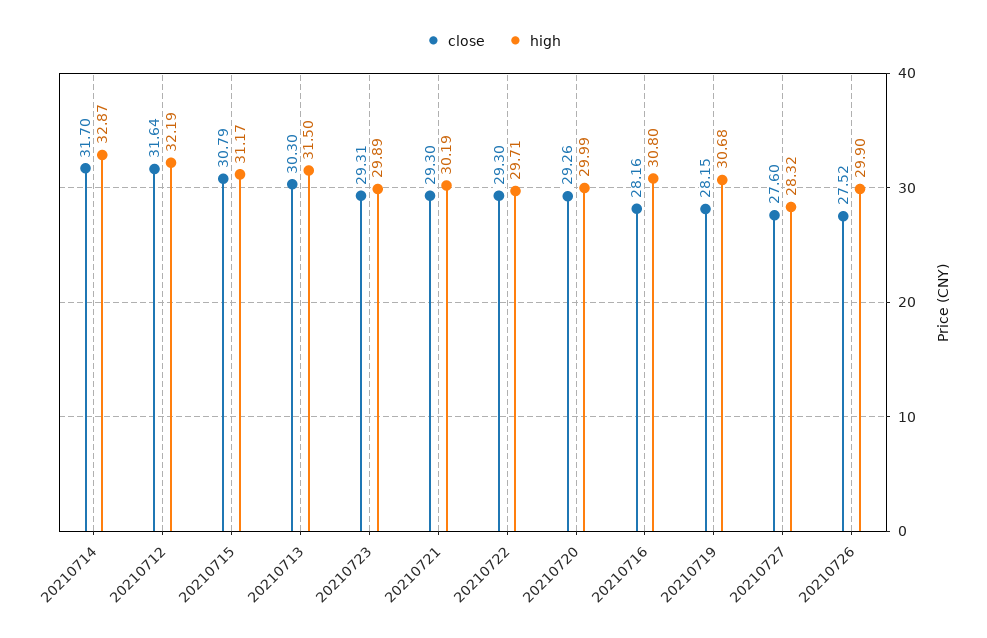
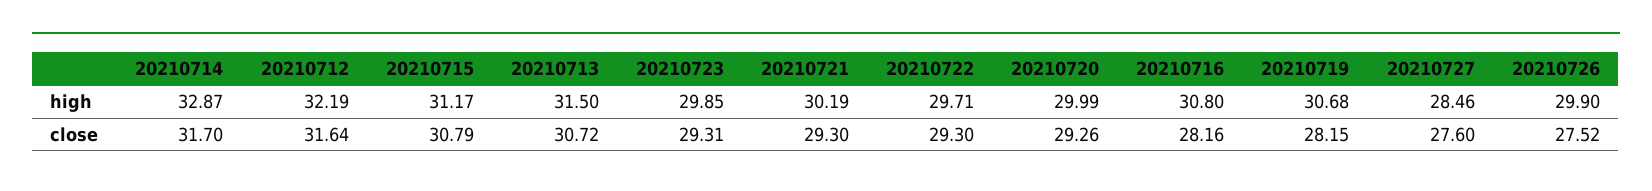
  {
    "close": {
      "20210714": 31.7,
      "20210712": 31.64,
      "20210715": 30.79,
-     "20210713": 30.3,
+     "20210713": 30.72,
      "20210723": 29.31,
      "20210721": 29.3,
      "20210722": 29.3,
      "20210720": 29.26,
      "20210716": 28.16,
      "20210719": 28.15,
      "20210727": 27.6,
      "20210726": 27.52
    },
    "high": {
      "20210714": 32.87,
      "20210712": 32.19,
      "20210715": 31.17,
      "20210713": 31.5,
-     "20210723": 29.89,
+     "20210723": 29.85,
      "20210721": 30.19,
      "20210722": 29.71,
      "20210720": 29.99,
      "20210716": 30.8,
      "20210719": 30.68,
-     "20210727": 28.32,
+     "20210727": 28.46,
      "20210726": 29.9
    }
  }

